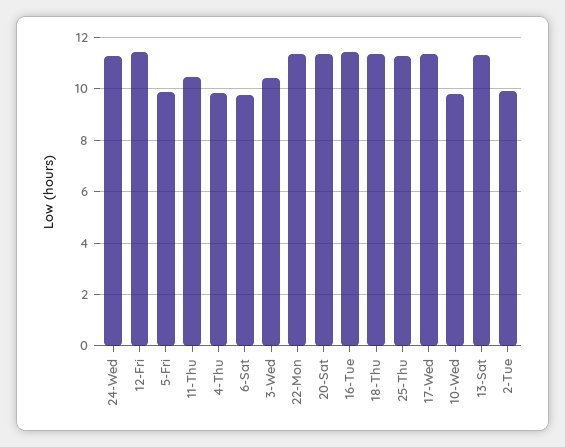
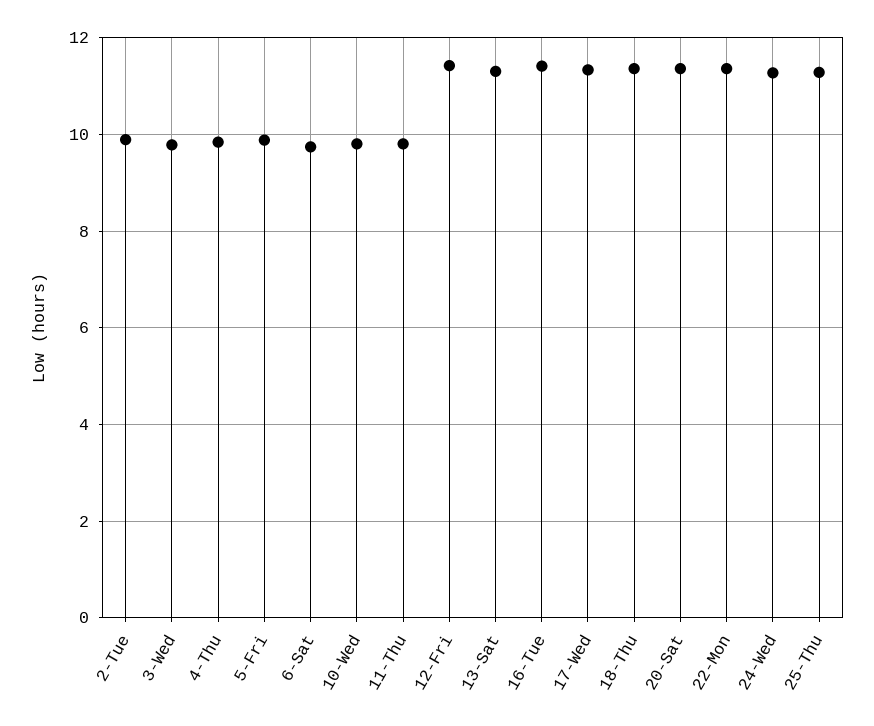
  {
    "24-Wed": 11.2,
    "12-Fri": 11.4,
    "5-Fri": 9.8,
-   "11-Thu": 10.5,
+   "11-Thu": 9.8,
    "4-Thu": 9.8,
    "6-Sat": 9.8,
-   "3-Wed": 10.5,
+   "3-Wed": 9.8,
    "22-Mon": 11.4,
    "20-Sat": 11.4,
    "16-Tue": 11.4,
    "18-Thu": 11.4,
    "25-Thu": 11.2,
    "17-Wed": 11.4,
    "10-Wed": 9.8,
    "13-Sat": 11.4,
    "2-Tue": 9.8
  }

